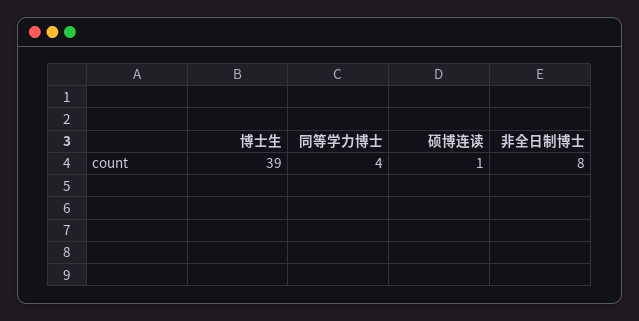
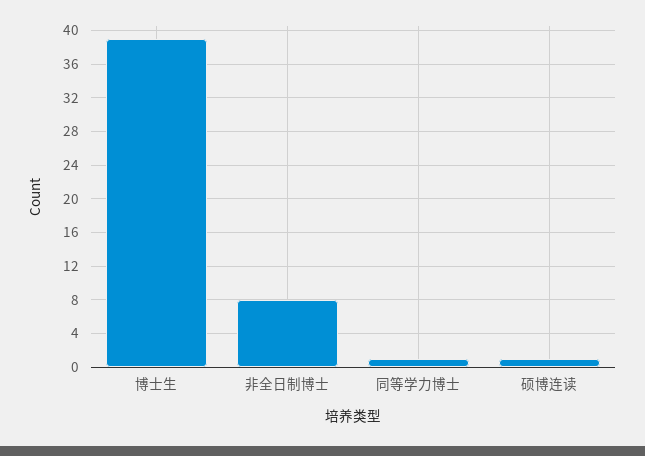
  {
    "博士生": 39,
-   "同等学力博士": 4,
+   "同等学力博士": 1,
    "硕博连读": 1,
    "非全日制博士": 8
  }

